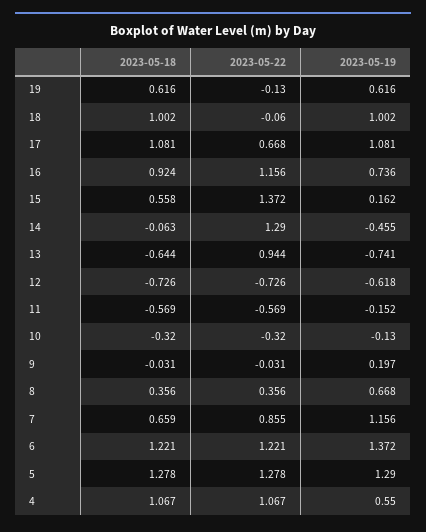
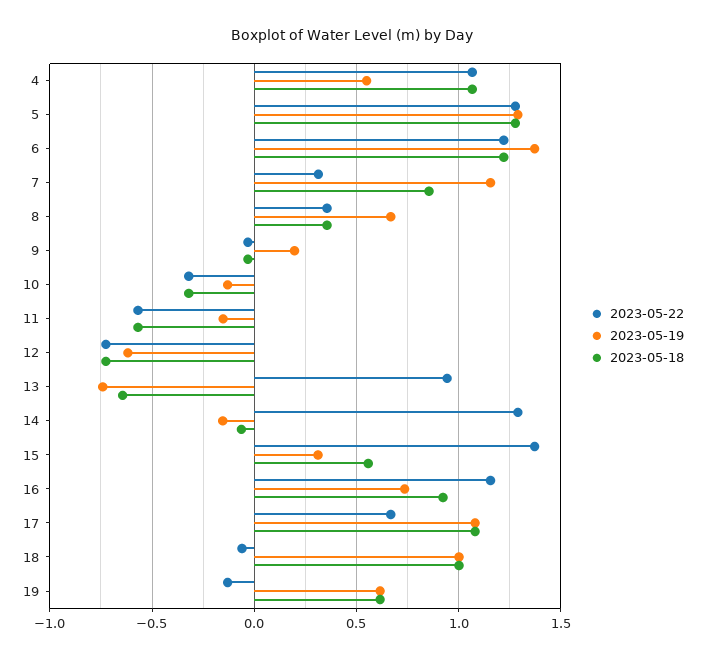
  {
    "2023-05-18": {
      "19": 0.616,
      "18": 1.002,
      "17": 1.081,
      "16": 0.924,
      "15": 0.558,
      "14": -0.063,
      "13": -0.644,
      "12": -0.726,
      "11": -0.569,
      "10": -0.32,
      "9": -0.031,
      "8": 0.356,
-     "7": 0.659,
+     "7": 0.85,
      "6": 1.221,
      "5": 1.278,
      "4": 1.067
    },
    "2023-05-22": {
      "19": -0.13,
      "18": -0.06,
      "17": 0.668,
      "16": 1.156,
      "15": 1.372,
      "14": 1.29,
      "13": 0.944,
      "12": -0.726,
      "11": -0.569,
      "10": -0.32,
      "9": -0.031,
      "8": 0.356,
-     "7": 0.855,
+     "7": 0.3,
      "6": 1.221,
      "5": 1.278,
      "4": 1.067
    },
    "2023-05-19": {
      "19": 0.616,
      "18": 1.002,
      "17": 1.081,
      "16": 0.736,
-     "15": 0.162,
+     "15": 0.3,
-     "14": -0.455,
+     "14": -0.15,
      "13": -0.741,
      "12": -0.618,
      "11": -0.152,
      "10": -0.13,
      "9": 0.197,
      "8": 0.668,
      "7": 1.156,
      "6": 1.372,
      "5": 1.29,
      "4": 0.55
    }
  }

